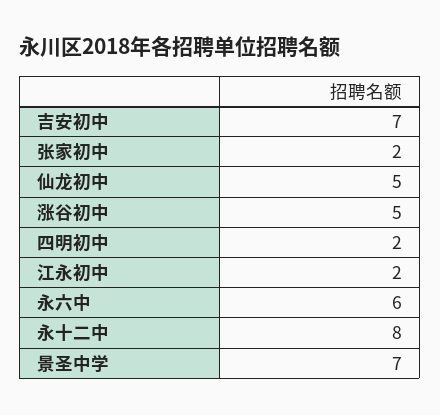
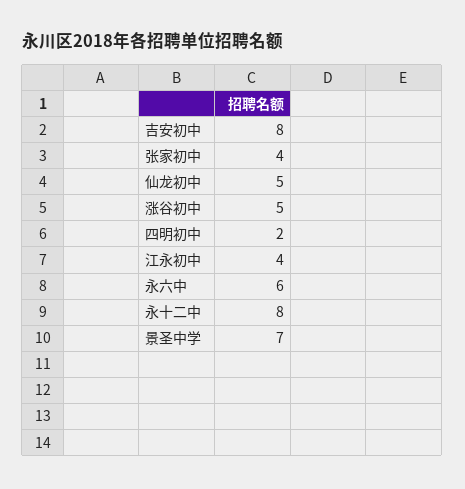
  {
-   "吉安初中": 7,
+   "吉安初中": 8,
-   "张家初中": 2,
+   "张家初中": 4,
    "仙龙初中": 5,
    "涨谷初中": 5,
    "四明初中": 2,
-   "江永初中": 2,
+   "江永初中": 4,
    "永六中": 6,
    "永十二中": 8,
    "景圣中学": 7
  }

